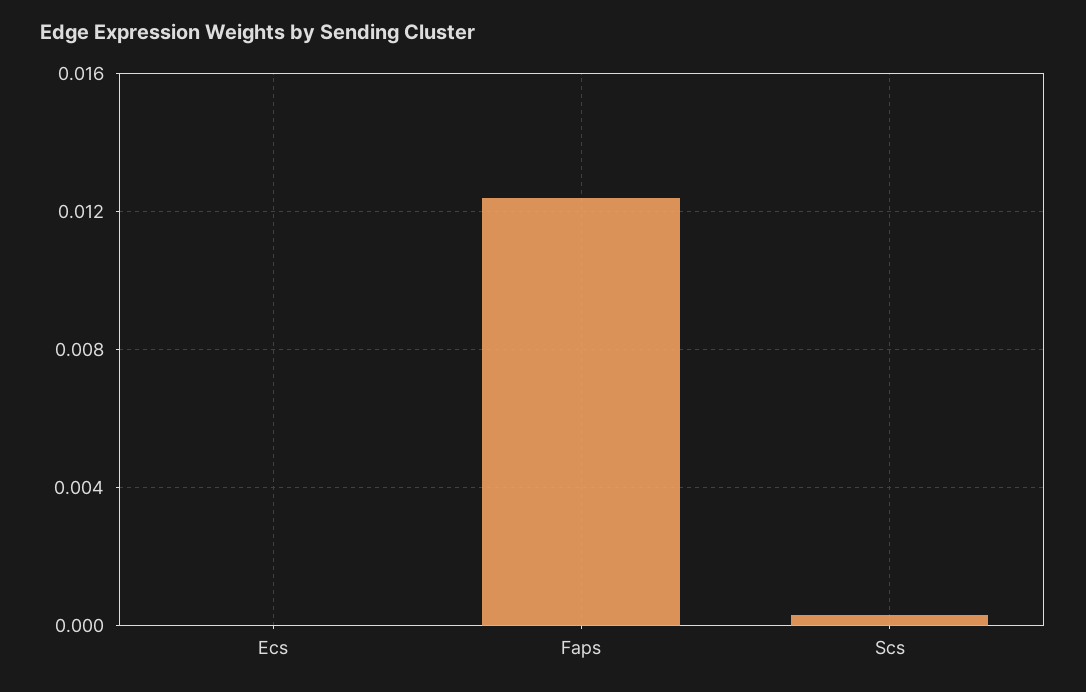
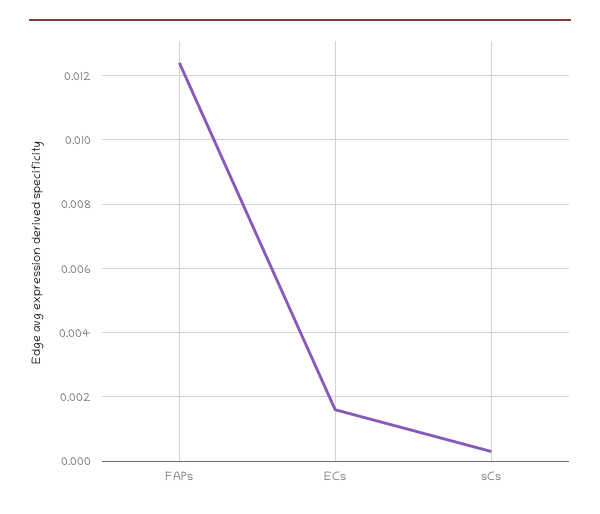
  {
-   "Ecs": 0,
+   "Ecs": 0.0015,
    "Faps": 0.0125,
    "Scs": 0.0005
  }

